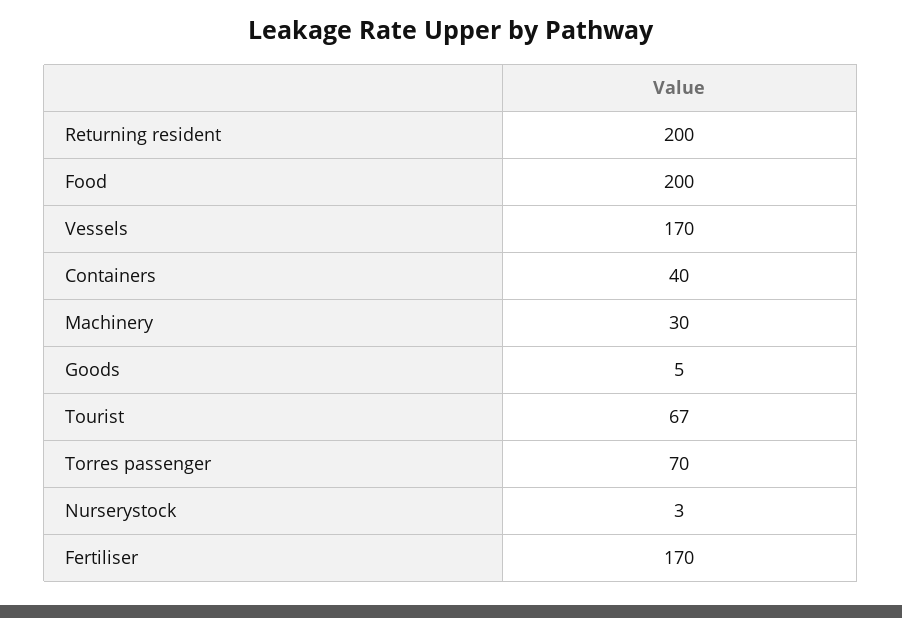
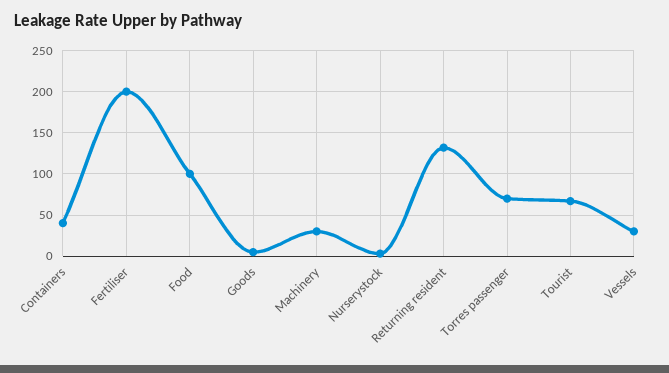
  {
-   "Returning resident": 200,
+   "Returning resident": 130,
-   "Food": 200,
+   "Food": 100,
-   "Vessels": 170,
+   "Vessels": 30,
    "Containers": 40,
    "Machinery": 30,
    "Goods": 5,
    "Tourist": 67,
    "Torres passenger": 70,
    "Nurserystock": 3,
-   "Fertiliser": 170
+   "Fertiliser": 200
  }

